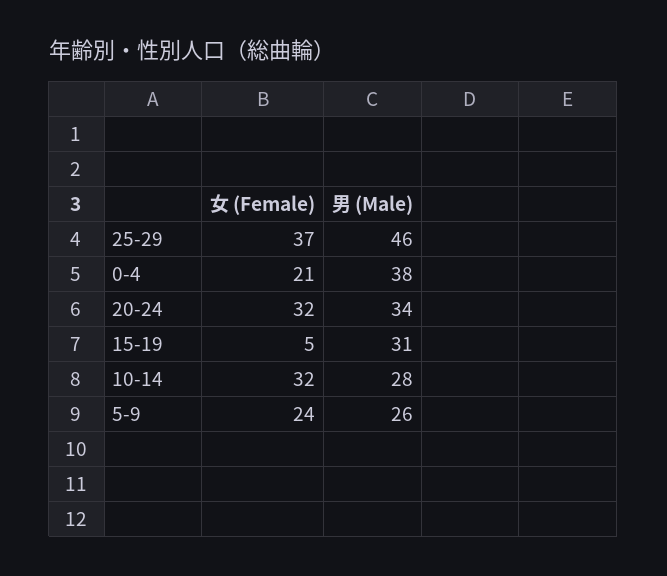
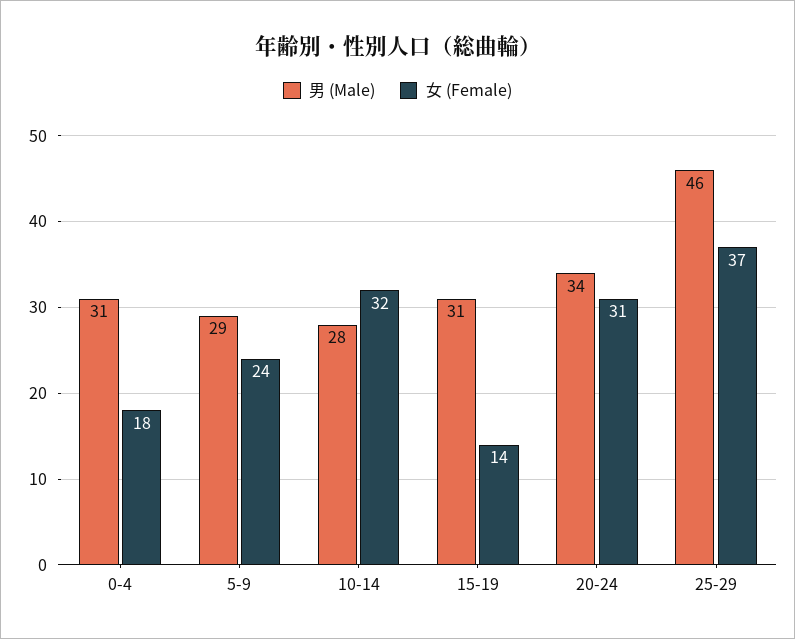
  {
    "女 (Female)": {
      "25-29": 37,
-     "0-4": 21,
+     "0-4": 18,
-     "20-24": 32,
+     "20-24": 31,
-     "15-19": 5,
+     "15-19": 14,
      "10-14": 32,
      "5-9": 24
    },
    "男 (Male)": {
      "25-29": 46,
-     "0-4": 38,
+     "0-4": 31,
      "20-24": 34,
      "15-19": 31,
      "10-14": 28,
-     "5-9": 26
+     "5-9": 29
    }
  }

